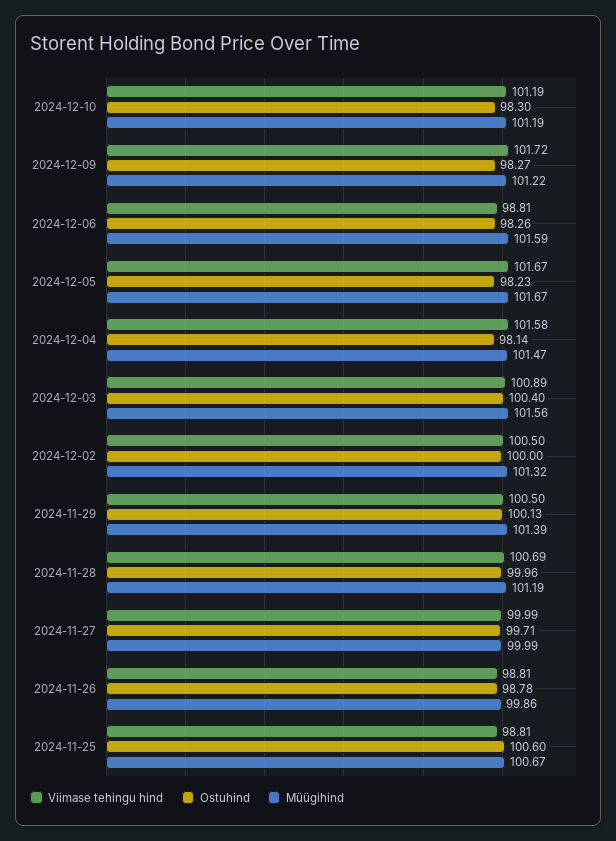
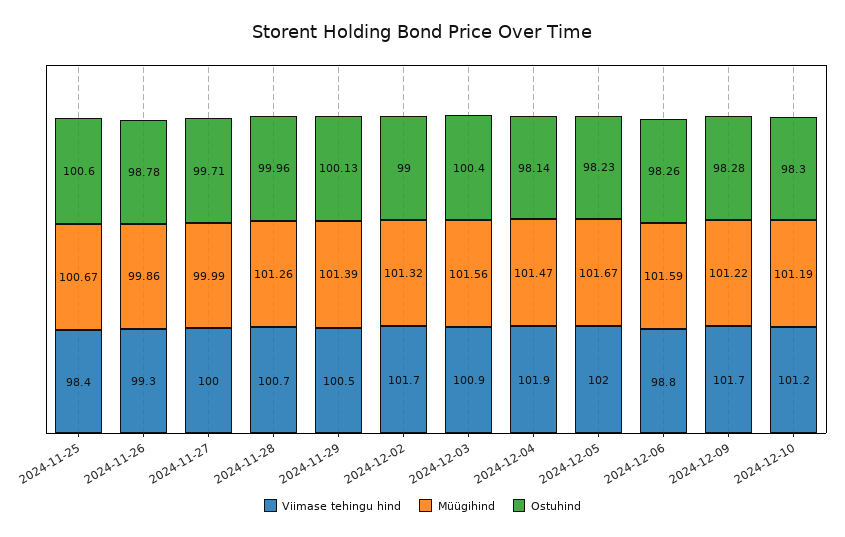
  {
    "Viimase tehingu hind": {
      "2024-12-10": 101.19,
      "2024-12-09": 101.72,
      "2024-12-06": 98.81,
-     "2024-12-05": 101.67,
+     "2024-12-05": 102,
-     "2024-12-04": 101.58,
+     "2024-12-04": 101.9,
      "2024-12-03": 100.89,
-     "2024-12-02": 100.5,
+     "2024-12-02": 101.7,
      "2024-11-29": 100.5,
      "2024-11-28": 100.69,
      "2024-11-27": 99.99,
-     "2024-11-26": 98.81,
+     "2024-11-26": 99.3,
-     "2024-11-25": 98.81
+     "2024-11-25": 98.4
    },
    "Ostuhind": {
      "2024-12-10": 98.3,
-     "2024-12-09": 98.27,
+     "2024-12-09": 98.28,
      "2024-12-06": 98.26,
      "2024-12-05": 98.23,
      "2024-12-04": 98.14,
      "2024-12-03": 100.4,
-     "2024-12-02": 100,
+     "2024-12-02": 99,
      "2024-11-29": 100.13,
      "2024-11-28": 99.96,
      "2024-11-27": 99.71,
      "2024-11-26": 98.78,
      "2024-11-25": 100.6
    },
    "Müügihind": {
      "2024-12-10": 101.19,
      "2024-12-09": 101.22,
      "2024-12-06": 101.59,
      "2024-12-05": 101.67,
      "2024-12-04": 101.47,
      "2024-12-03": 101.56,
      "2024-12-02": 101.32,
      "2024-11-29": 101.39,
-     "2024-11-28": 101.19,
+     "2024-11-28": 101.26,
      "2024-11-27": 99.99,
      "2024-11-26": 99.86,
      "2024-11-25": 100.67
    }
  }

